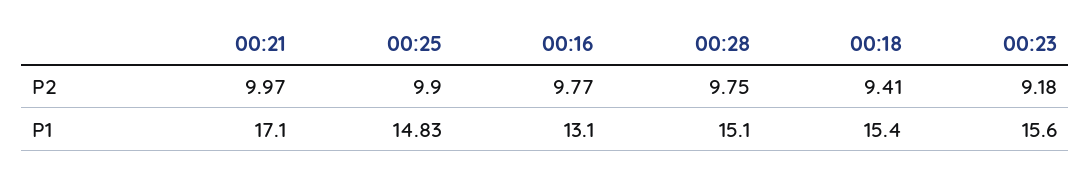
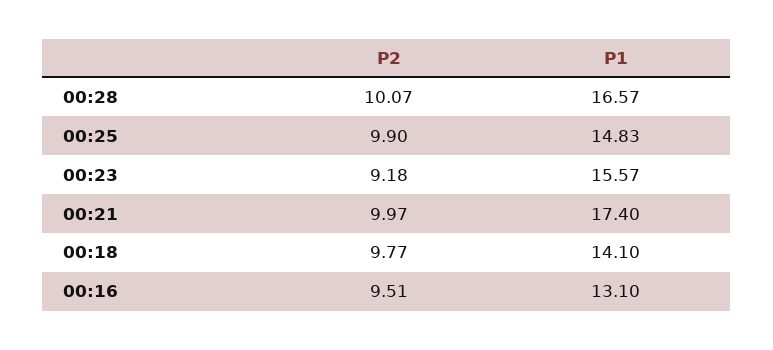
  {
    "00:21": {
      "P2": 9.97,
-     "P1": 17.1
+     "P1": 17.4
    },
    "00:25": {
      "P2": 9.9,
      "P1": 14.83
    },
    "00:16": {
-     "P2": 9.77,
+     "P2": 9.51,
      "P1": 13.1
    },
    "00:28": {
-     "P2": 9.75,
+     "P2": 10.07,
-     "P1": 15.1
+     "P1": 16.57
    },
    "00:18": {
-     "P2": 9.41,
+     "P2": 9.77,
-     "P1": 15.4
+     "P1": 14.1
    },
    "00:23": {
      "P2": 9.18,
-     "P1": 15.6
+     "P1": 15.57
    }
  }

